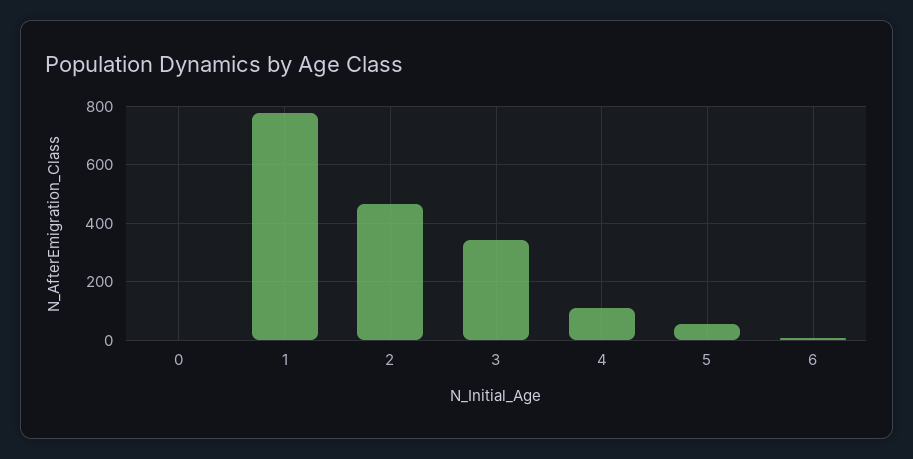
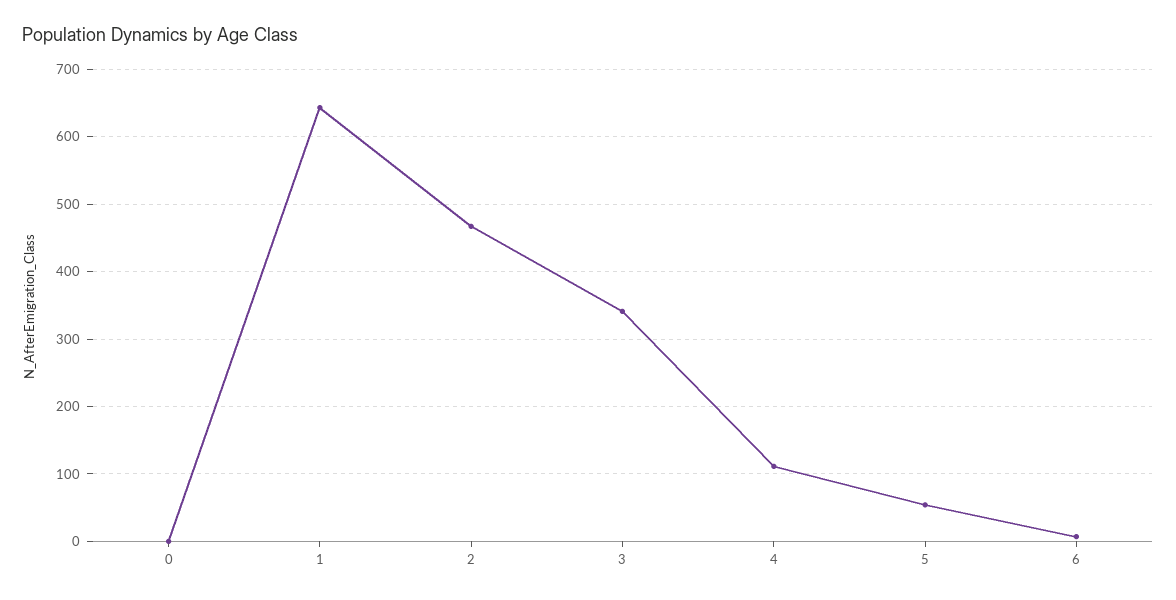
  {
    "0": 0,
-   "1": 775,
+   "1": 640,
    "2": 470,
    "3": 340,
    "4": 110,
    "5": 50,
    "6": 10
  }

